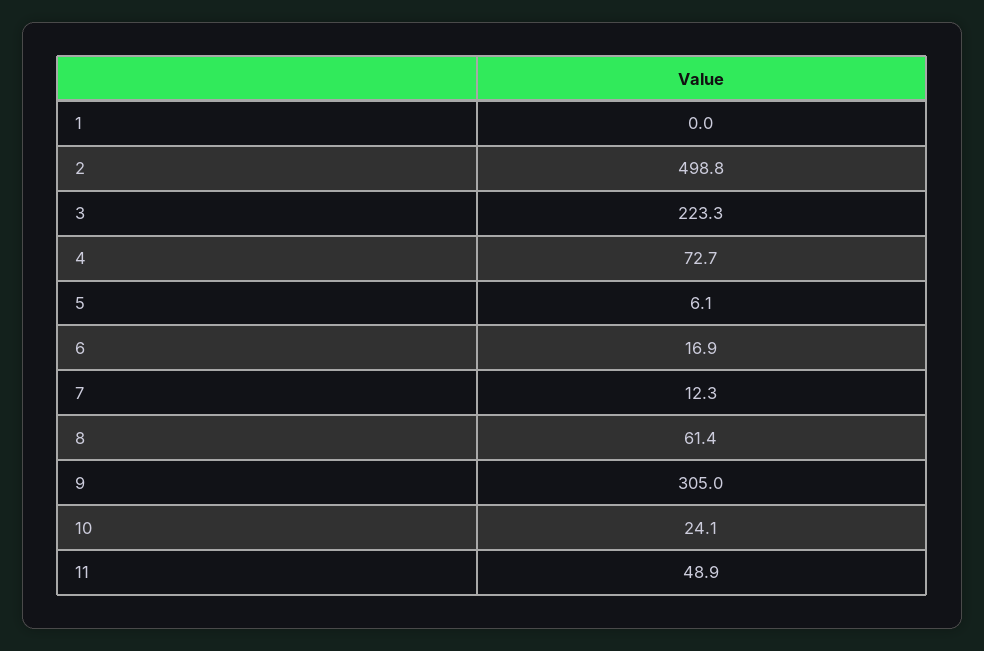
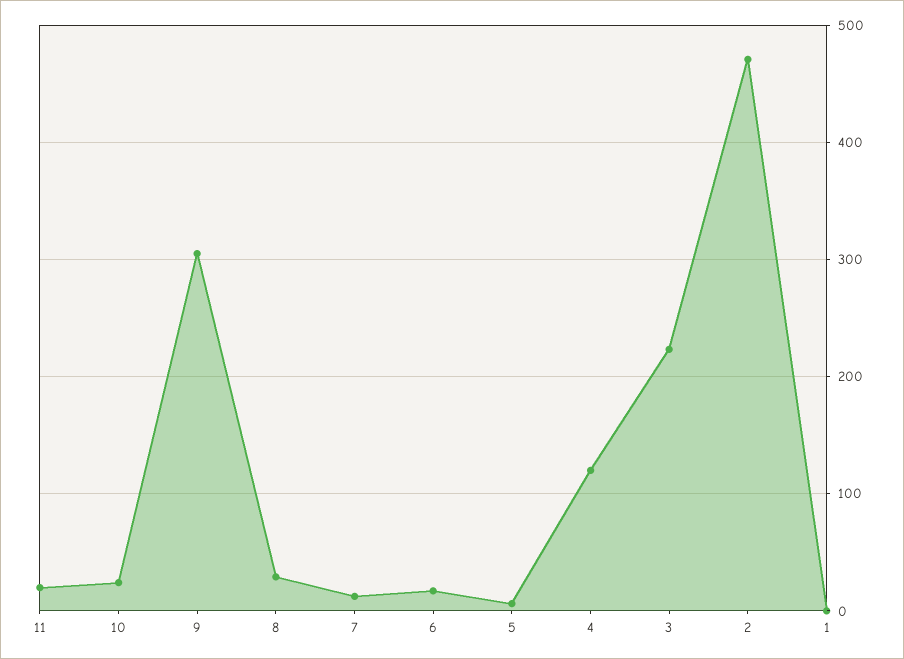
  {
    "1": 0,
-   "2": 498.8,
+   "2": 470,
    "3": 223.3,
-   "4": 72.7,
+   "4": 120,
    "5": 6.1,
    "6": 16.9,
    "7": 12.3,
-   "8": 61.4,
+   "8": 30,
    "9": 305,
    "10": 24.1,
-   "11": 48.9
+   "11": 20
  }

